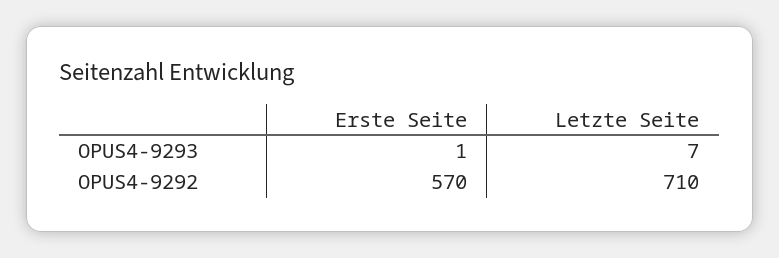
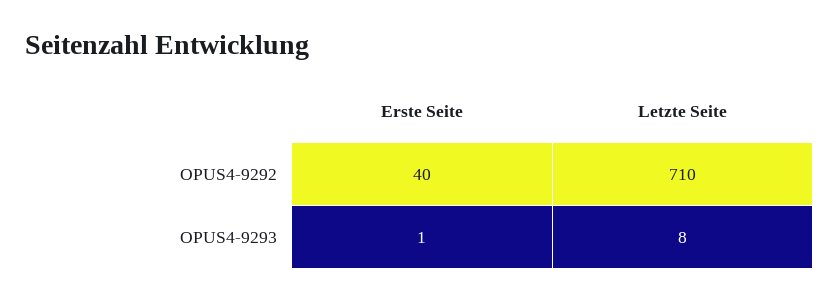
  {
    "Erste Seite": {
      "OPUS4-9293": 1,
-     "OPUS4-9292": 570
+     "OPUS4-9292": 40
    },
    "Letzte Seite": {
-     "OPUS4-9293": 7,
+     "OPUS4-9293": 8,
      "OPUS4-9292": 710
    }
  }

